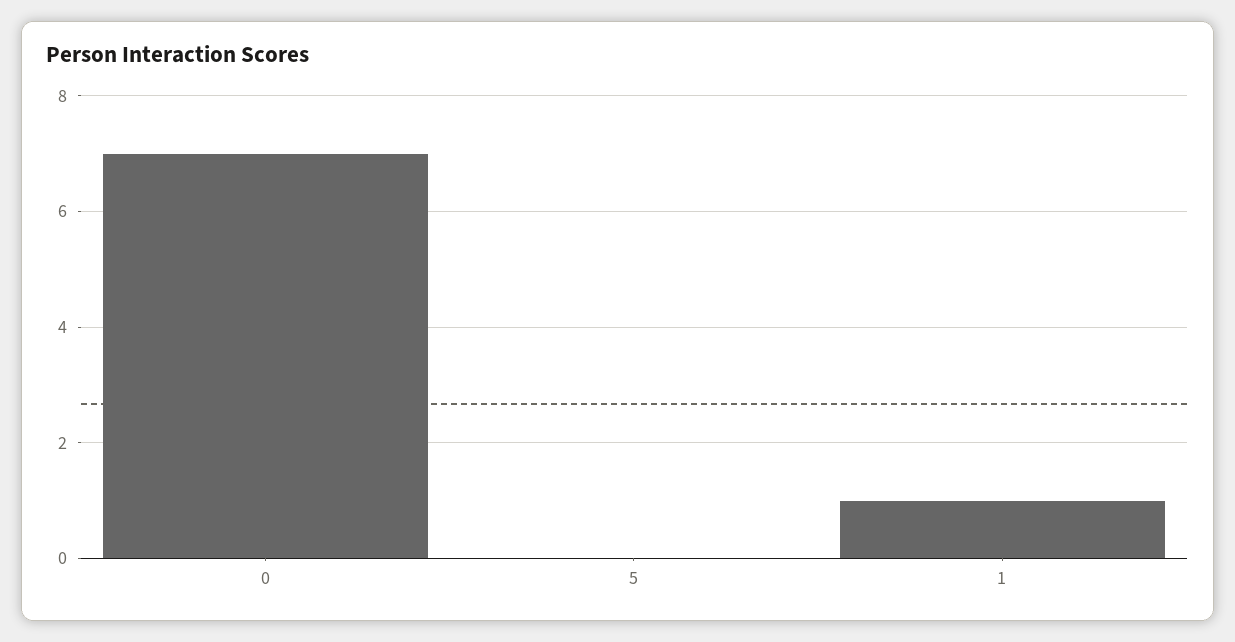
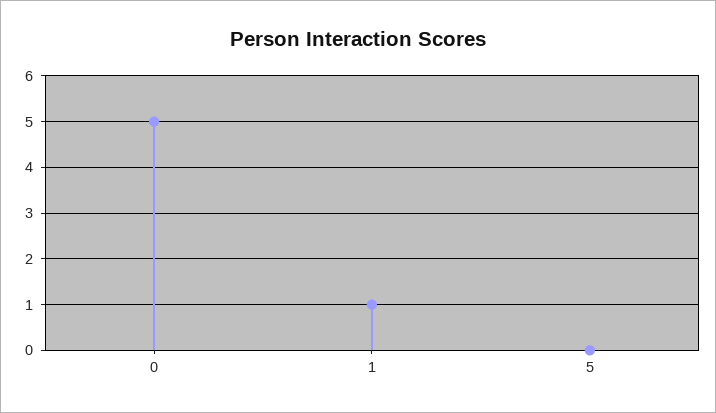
  {
-   "0": 7,
+   "0": 5,
    "5": 0,
    "1": 1
  }

